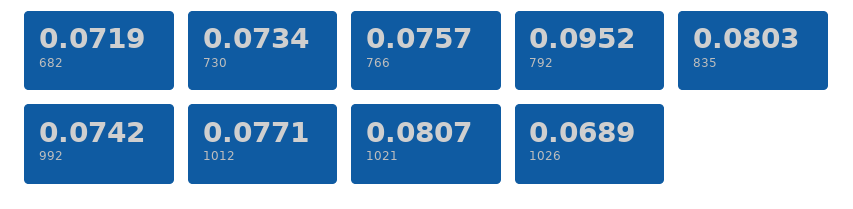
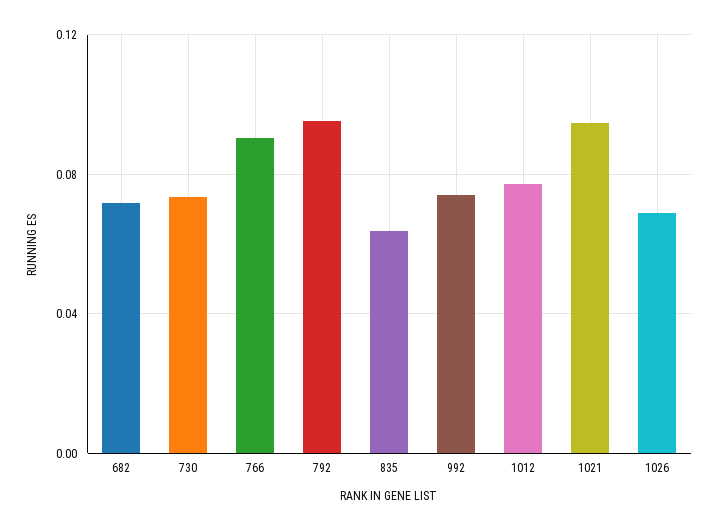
  {
    "682": 0.0719,
    "730": 0.0734,
-   "766": 0.0757,
+   "766": 0.09,
    "792": 0.0952,
-   "835": 0.0803,
+   "835": 0.065,
    "992": 0.0742,
    "1012": 0.0771,
-   "1021": 0.0807,
+   "1021": 0.095,
    "1026": 0.0689
  }

